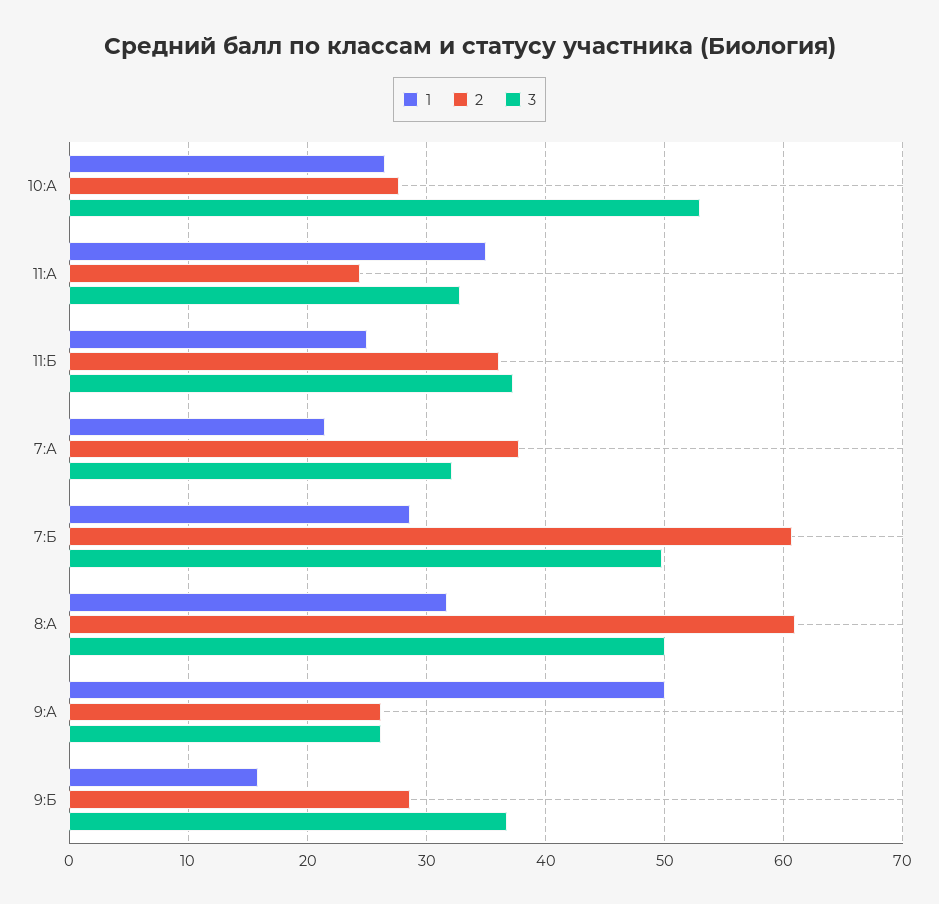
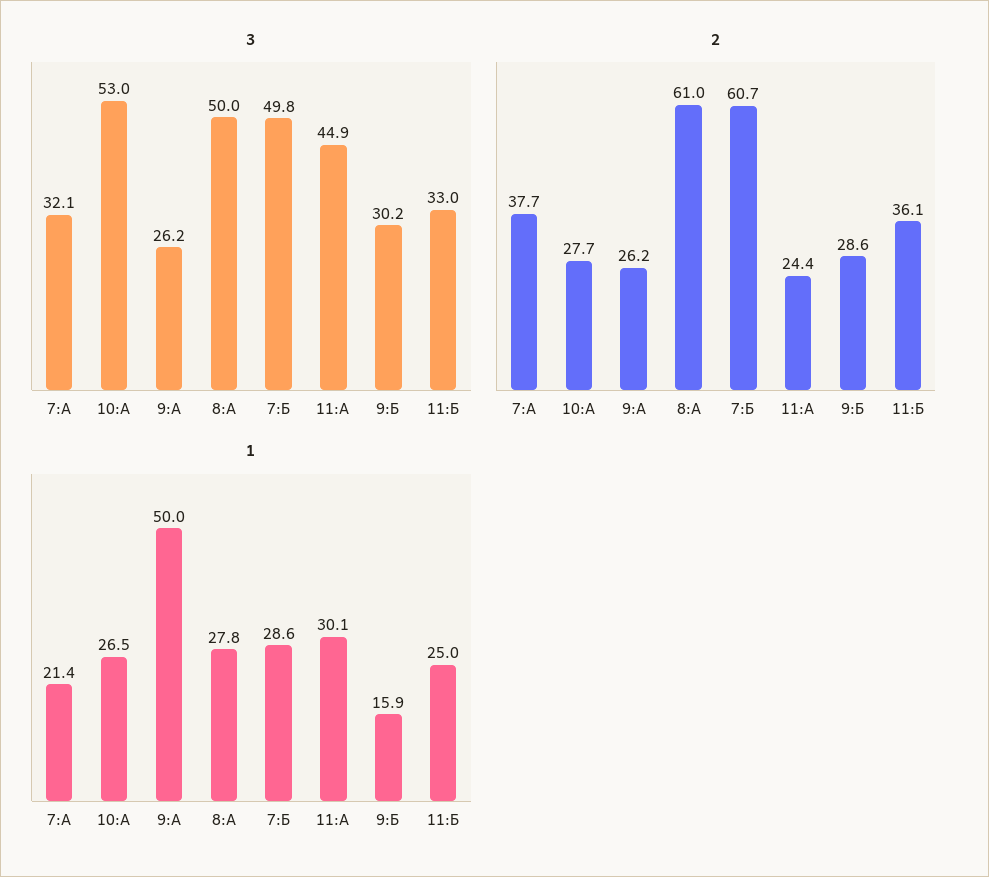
  {
    "1": {
      "10:А": 26.5,
-     "11:А": 35,
+     "11:А": 30.1,
      "11:Б": 25,
      "7:А": 21.4,
      "7:Б": 28.6,
-     "8:А": 32,
+     "8:А": 27.8,
      "9:А": 50,
      "9:Б": 15.9
    },
    "2": {
      "10:А": 27.7,
      "11:А": 24.4,
      "11:Б": 36.1,
      "7:А": 37.7,
      "7:Б": 60.7,
      "8:А": 61,
      "9:А": 26.2,
      "9:Б": 28.6
    },
    "3": {
      "10:А": 53,
-     "11:А": 33,
+     "11:А": 44.9,
-     "11:Б": 37,
+     "11:Б": 33,
      "7:А": 32.1,
      "7:Б": 49.8,
      "8:А": 50,
      "9:А": 26.2,
-     "9:Б": 37
+     "9:Б": 30.2
    }
  }

